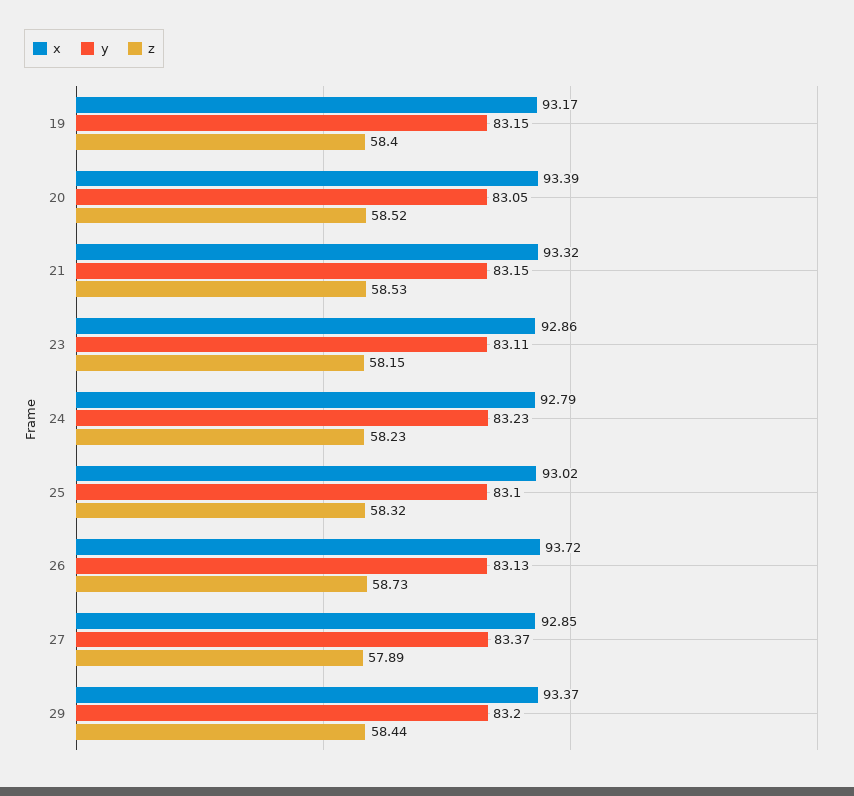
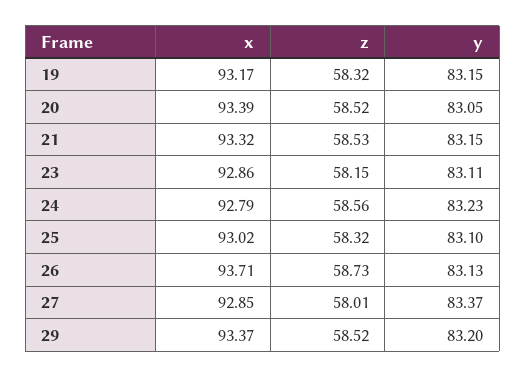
  {
    "x": {
      "19": 93.17,
      "20": 93.39,
      "21": 93.32,
      "23": 92.86,
      "24": 92.79,
      "25": 93.02,
-     "26": 93.72,
+     "26": 93.71,
      "27": 92.85,
      "29": 93.37
    },
    "y": {
      "19": 83.15,
      "20": 83.05,
      "21": 83.15,
      "23": 83.11,
      "24": 83.23,
      "25": 83.1,
      "26": 83.13,
      "27": 83.37,
      "29": 83.2
    },
    "z": {
-     "19": 58.4,
+     "19": 58.32,
      "20": 58.52,
      "21": 58.53,
      "23": 58.15,
-     "24": 58.23,
+     "24": 58.56,
      "25": 58.32,
      "26": 58.73,
-     "27": 57.89,
+     "27": 58.01,
-     "29": 58.44
+     "29": 58.52
    }
  }

